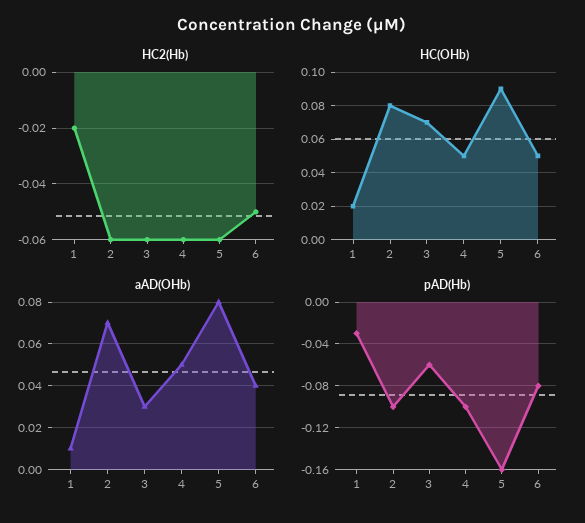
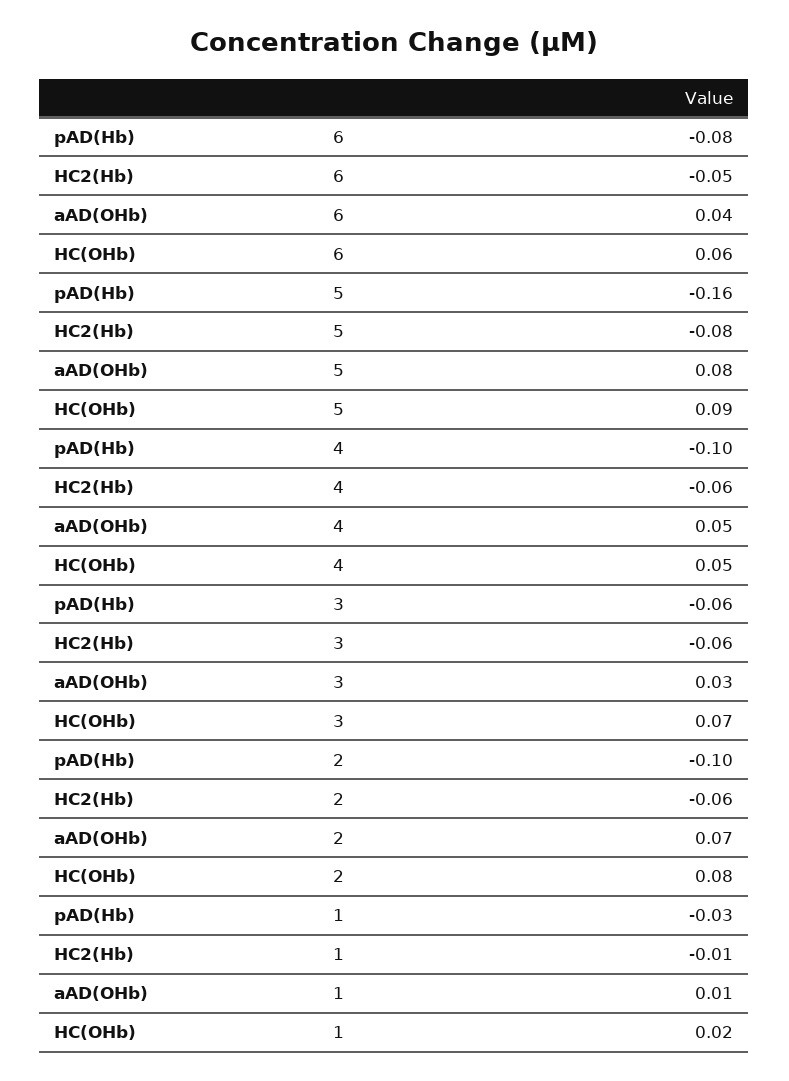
  {
    "HC2(Hb)": {
-     "1": -0.02,
+     "1": -0.01,
      "2": -0.06,
      "3": -0.06,
      "4": -0.06,
-     "5": -0.06,
+     "5": -0.08,
      "6": -0.05
    },
    "HC(OHb)": {
      "1": 0.02,
      "2": 0.08,
      "3": 0.07,
      "4": 0.05,
      "5": 0.09,
-     "6": 0.05
+     "6": 0.06
    },
    "aAD(OHb)": {
      "1": 0.01,
      "2": 0.07,
      "3": 0.03,
      "4": 0.05,
      "5": 0.08,
      "6": 0.04
    },
    "pAD(Hb)": {
      "1": -0.03,
      "2": -0.1,
      "3": -0.06,
      "4": -0.1,
      "5": -0.16,
      "6": -0.08
    }
  }

